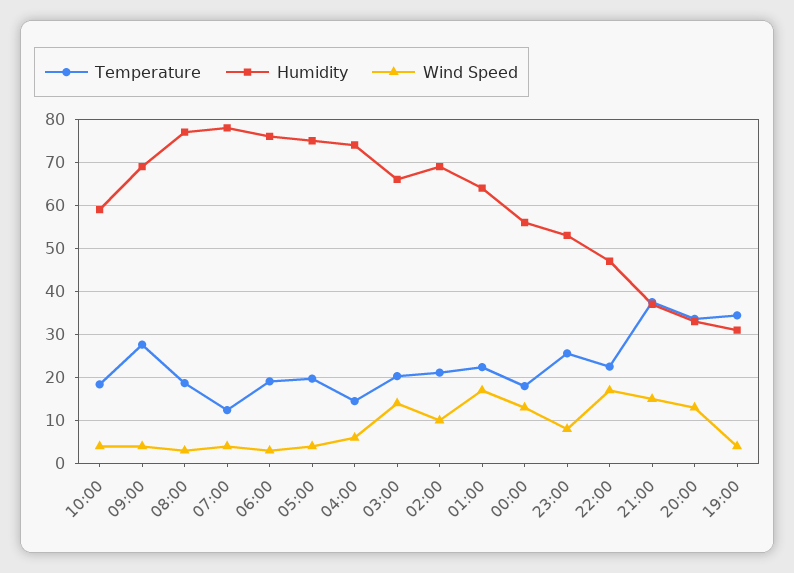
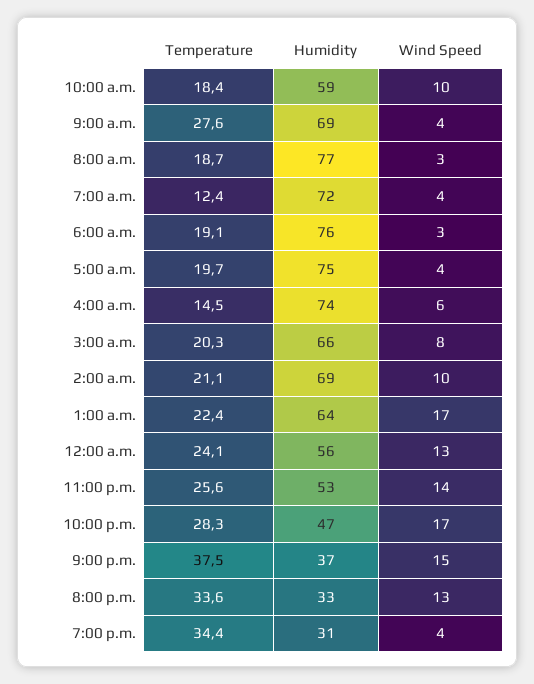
  {
    "Temperature": {
      "10:00": 18.4,
      "09:00": 27.6,
      "08:00": 18.7,
      "07:00": 12.4,
      "06:00": 19.1,
      "05:00": 19.7,
      "04:00": 14.5,
      "03:00": 20.3,
      "02:00": 21.1,
      "01:00": 22.4,
-     "00:00": 18,
+     "00:00": 24.1,
      "23:00": 25.6,
-     "22:00": 22,
+     "22:00": 28.3,
      "21:00": 37.5,
      "20:00": 33.6,
      "19:00": 34.4
    },
    "Humidity": {
      "10:00": 59,
      "09:00": 69,
      "08:00": 77,
-     "07:00": 78,
+     "07:00": 72,
      "06:00": 76,
      "05:00": 75,
      "04:00": 74,
      "03:00": 66,
      "02:00": 69,
      "01:00": 64,
      "00:00": 56,
      "23:00": 53,
      "22:00": 47,
      "21:00": 37,
      "20:00": 33,
      "19:00": 31
    },
    "Wind Speed": {
-     "10:00": 4,
+     "10:00": 10,
      "09:00": 4,
      "08:00": 3,
      "07:00": 4,
      "06:00": 3,
      "05:00": 4,
      "04:00": 6,
-     "03:00": 14,
+     "03:00": 8,
      "02:00": 10,
      "01:00": 17,
      "00:00": 13,
-     "23:00": 8,
+     "23:00": 14,
      "22:00": 17,
      "21:00": 15,
      "20:00": 13,
      "19:00": 4
    }
  }

